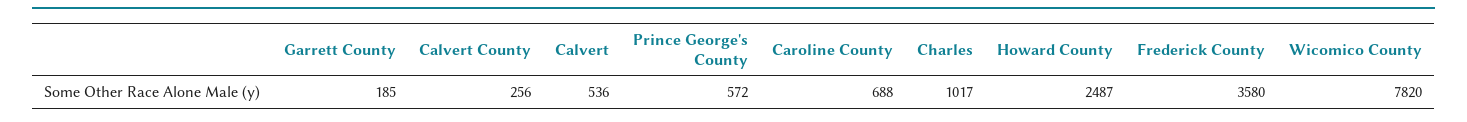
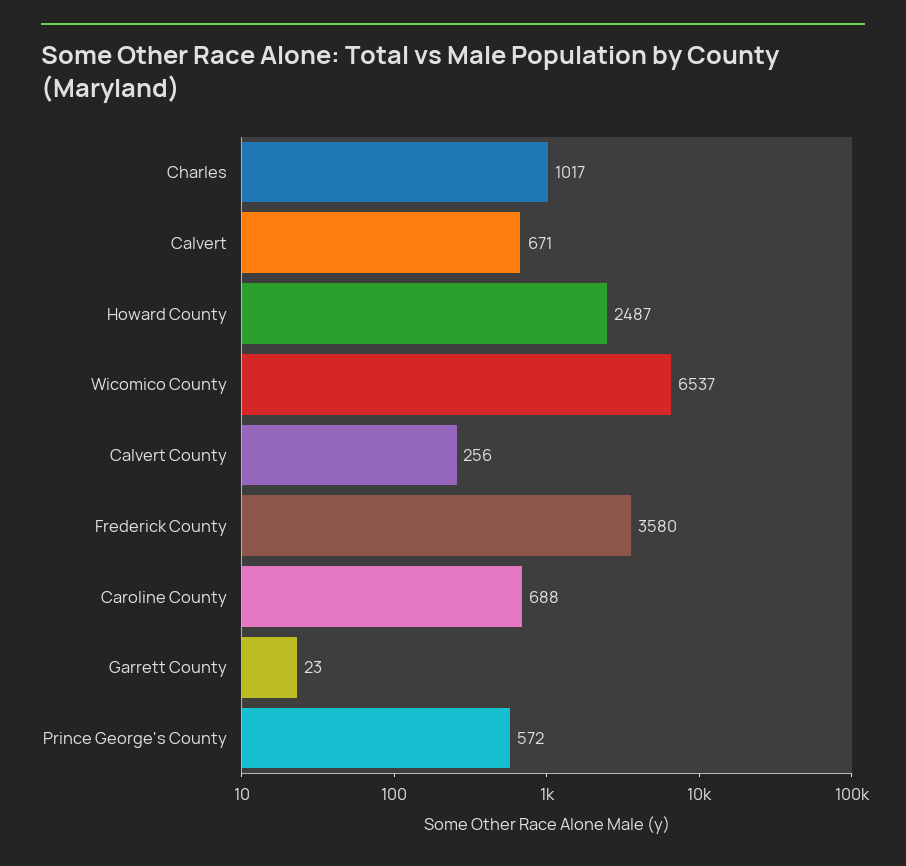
  {
-   "Garrett County": 185,
+   "Garrett County": 23,
    "Calvert County": 256,
-   "Calvert": 536,
+   "Calvert": 671,
    "Prince George's County": 572,
    "Caroline County": 688,
    "Charles": 1017,
    "Howard County": 2487,
    "Frederick County": 3580,
-   "Wicomico County": 7820
+   "Wicomico County": 6537
  }

